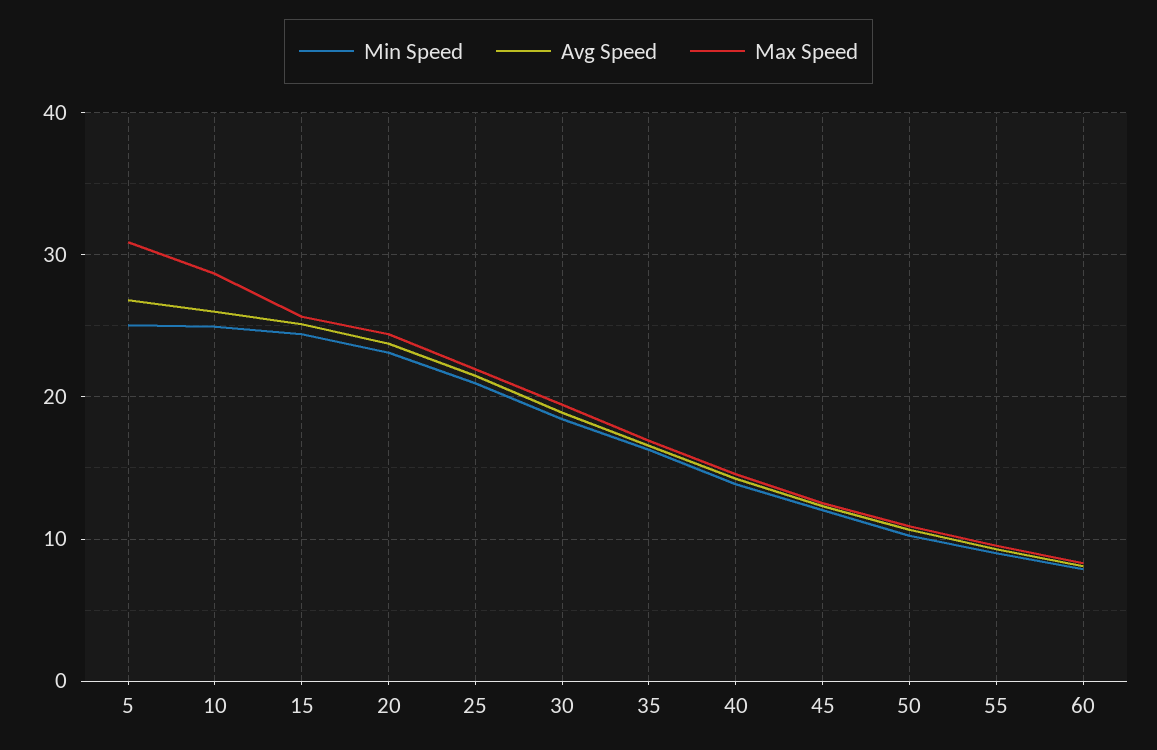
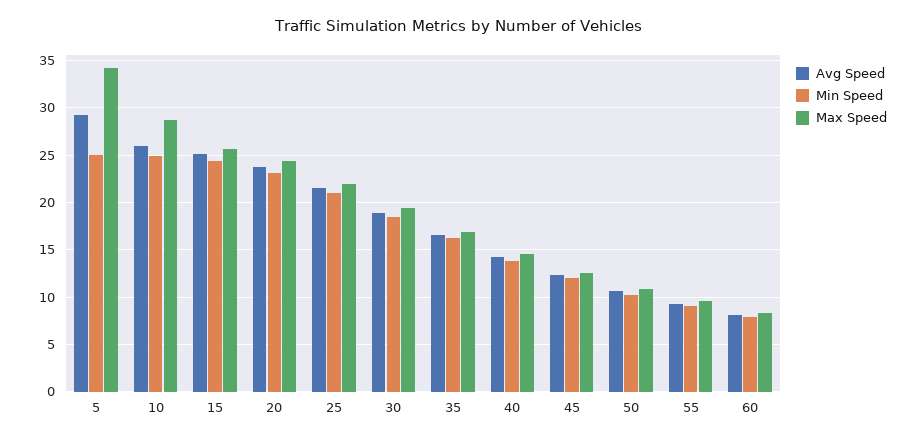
  {
    "Min Speed": {
      "5": 25,
      "10": 25,
      "15": 24,
      "20": 23,
      "25": 21,
      "30": 18,
      "35": 16,
      "40": 14,
      "45": 12,
      "50": 10,
      "55": 9,
      "60": 8
    },
    "Avg Speed": {
-     "5": 27,
+     "5": 29,
      "10": 26,
      "15": 25,
      "20": 24,
      "25": 21,
      "30": 19,
      "35": 17,
      "40": 14,
      "45": 12,
      "50": 11,
      "55": 9,
      "60": 8
    },
    "Max Speed": {
-     "5": 31,
+     "5": 34,
      "10": 29,
      "15": 26,
      "20": 24,
      "25": 22,
      "30": 19,
      "35": 17,
      "40": 15,
      "45": 13,
      "50": 11,
      "55": 10,
      "60": 8
    }
  }

